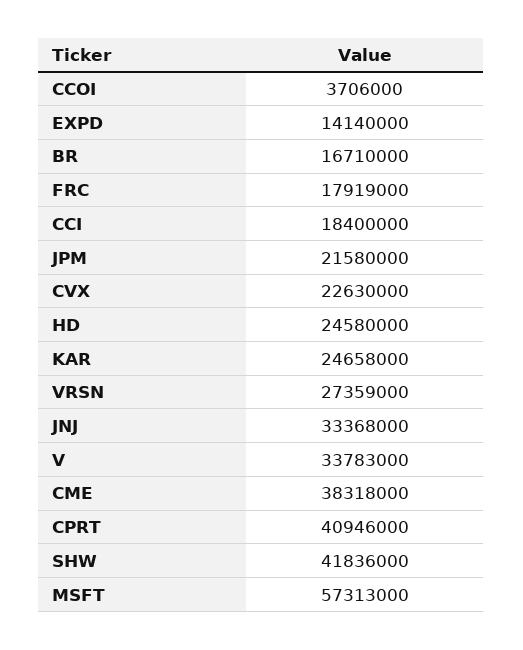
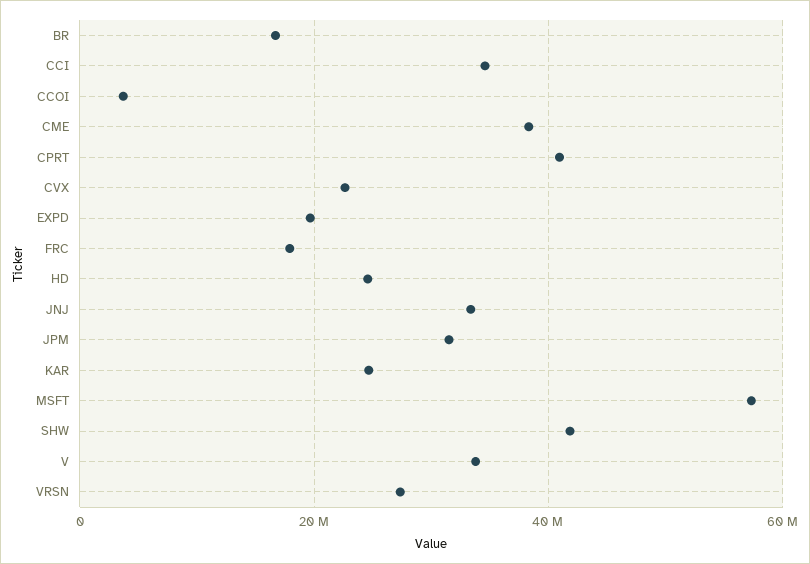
  {
    "CCOI": 3706000,
-   "EXPD": 14140000,
+   "EXPD": 20000000,
    "BR": 16710000,
    "FRC": 17919000,
-   "CCI": 18400000,
+   "CCI": 34000000,
-   "JPM": 21580000,
+   "JPM": 32000000,
    "CVX": 22630000,
    "HD": 24580000,
    "KAR": 24658000,
    "VRSN": 27359000,
    "JNJ": 33368000,
    "V": 33783000,
    "CME": 38318000,
    "CPRT": 40946000,
    "SHW": 41836000,
    "MSFT": 57313000
  }

